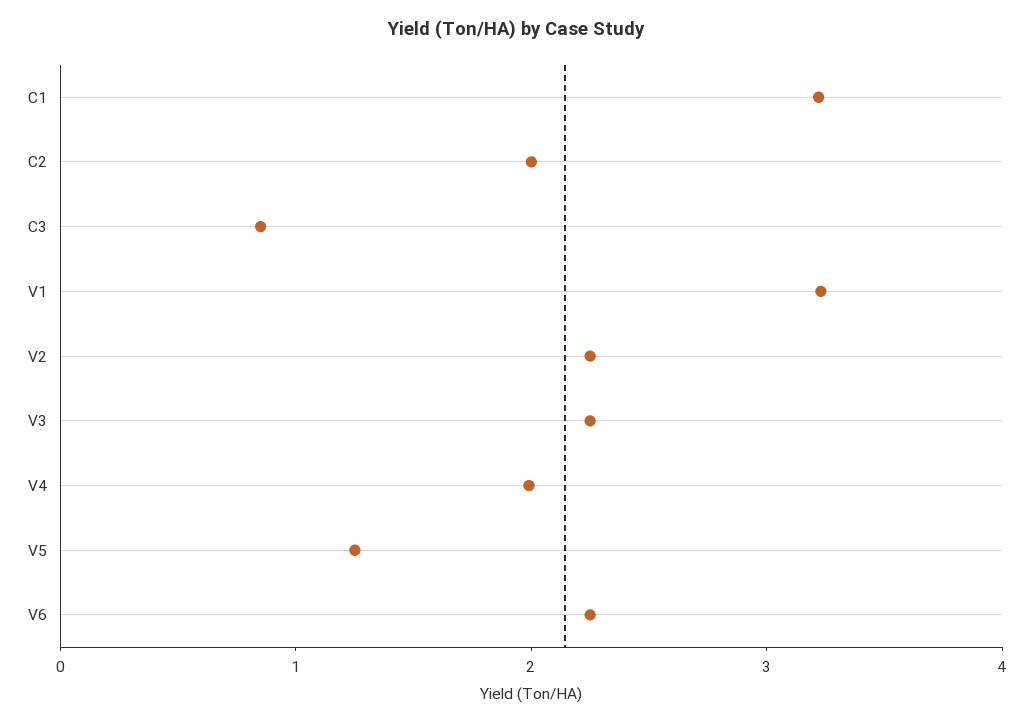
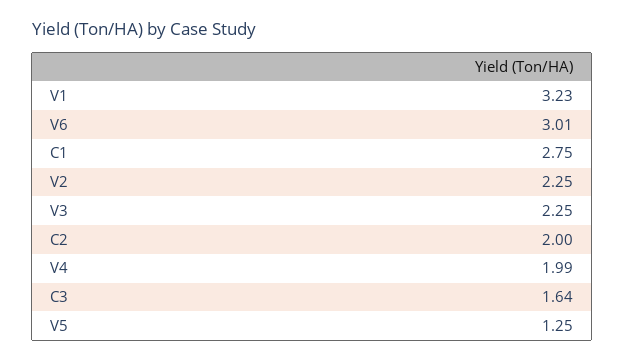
  {
-   "C1": 3.2,
+   "C1": 2.75,
    "C2": 2,
-   "C3": 0.8,
+   "C3": 1.64,
    "V1": 3.23,
    "V2": 2.25,
    "V3": 2.25,
    "V4": 1.99,
    "V5": 1.25,
-   "V6": 2.2
+   "V6": 3.01
  }

